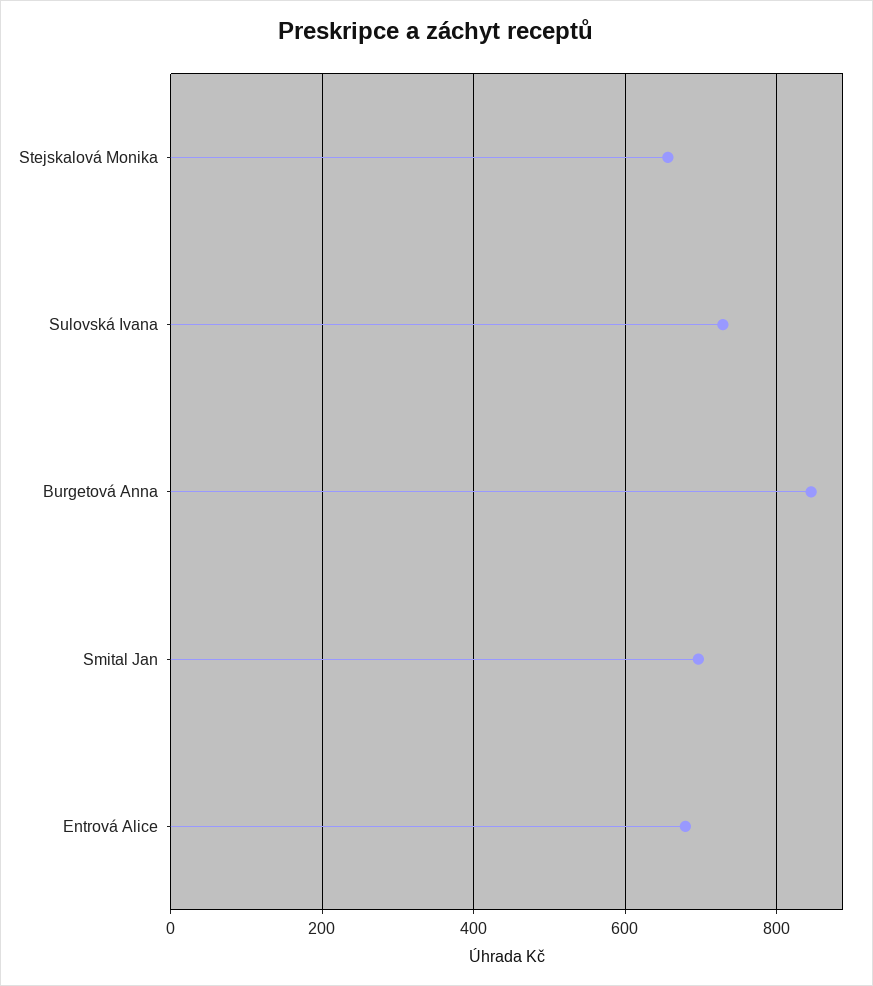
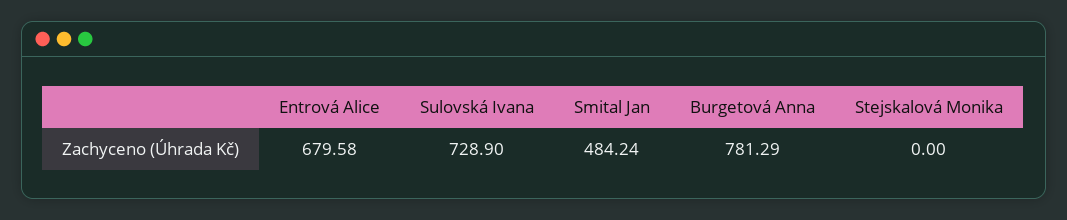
  {
-   "Stejskalová Monika": 660,
+   "Stejskalová Monika": 0,
    "Sulovská Ivana": 728.9,
-   "Burgetová Anna": 840,
+   "Burgetová Anna": 781.29,
-   "Smital Jan": 700,
+   "Smital Jan": 484.24,
    "Entrová Alice": 679.58
  }

